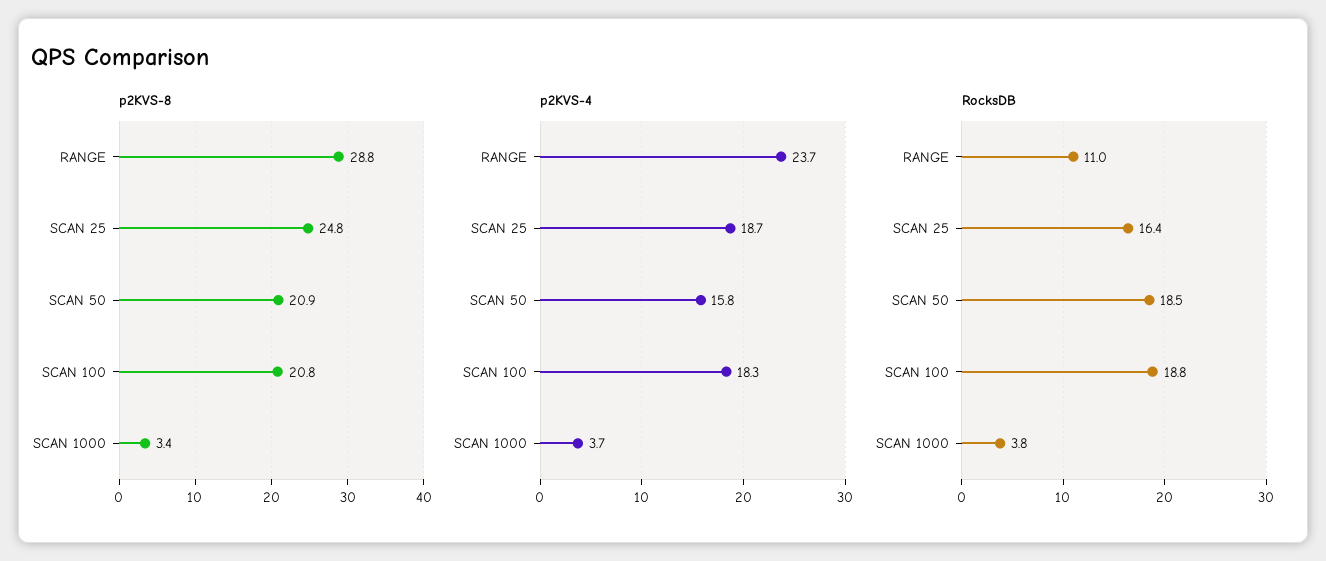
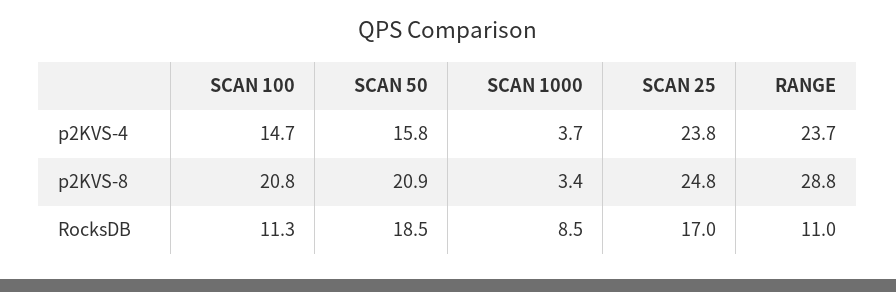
  {
    "p2KVS-8": {
      "RANGE": 28.8,
      "SCAN 25": 24.8,
      "SCAN 50": 20.9,
      "SCAN 100": 20.8,
      "SCAN 1000": 3.4
    },
    "p2KVS-4": {
      "RANGE": 23.7,
-     "SCAN 25": 18.7,
+     "SCAN 25": 23.8,
      "SCAN 50": 15.8,
-     "SCAN 100": 18.3,
+     "SCAN 100": 14.7,
      "SCAN 1000": 3.7
    },
    "RocksDB": {
      "RANGE": 11,
-     "SCAN 25": 16.4,
+     "SCAN 25": 17,
      "SCAN 50": 18.5,
-     "SCAN 100": 18.8,
+     "SCAN 100": 11.3,
-     "SCAN 1000": 3.8
+     "SCAN 1000": 8.5
    }
  }

